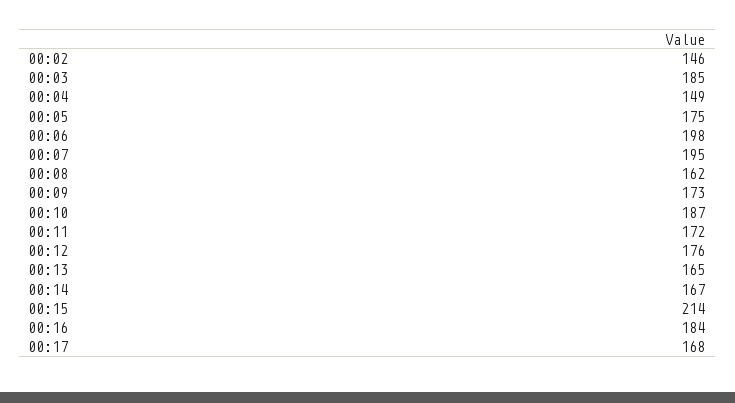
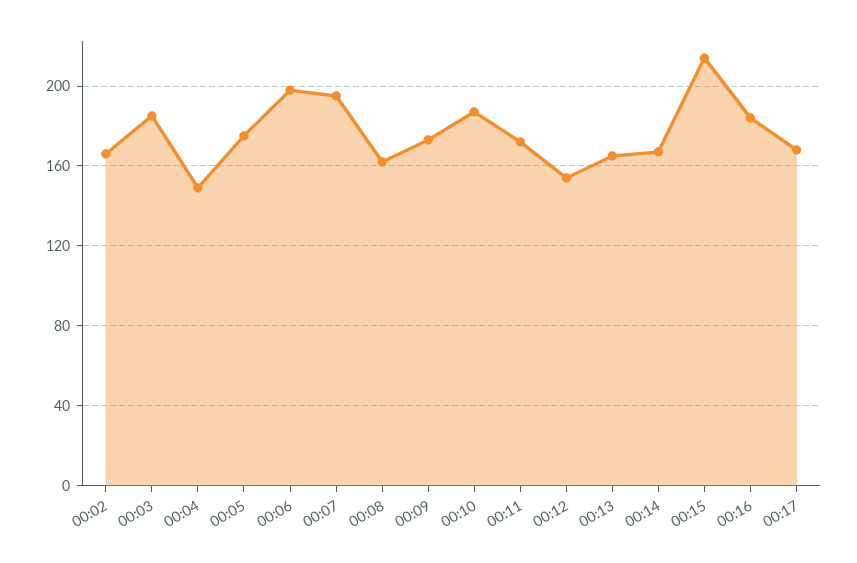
  {
-   "00:02": 146,
+   "00:02": 165,
    "00:03": 185,
    "00:04": 149,
    "00:05": 175,
    "00:06": 198,
    "00:07": 195,
    "00:08": 162,
    "00:09": 173,
    "00:10": 187,
    "00:11": 172,
-   "00:12": 176,
+   "00:12": 155,
    "00:13": 165,
    "00:14": 167,
    "00:15": 214,
    "00:16": 184,
    "00:17": 168
  }

